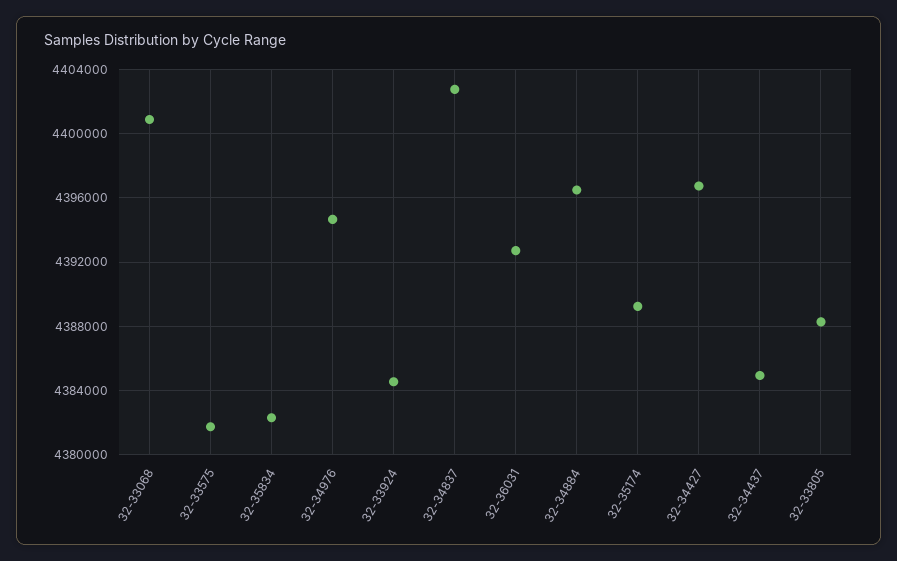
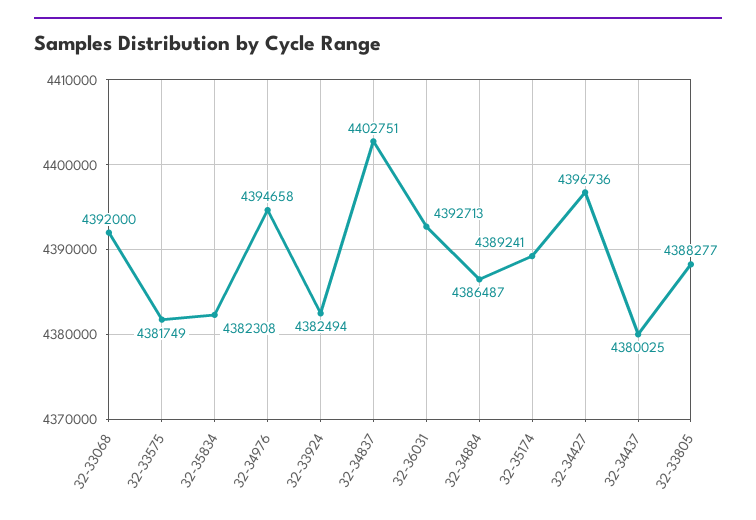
  {
-   "32-33068": 4401000,
+   "32-33068": 4392000,
    "32-33575": 4381749,
    "32-35834": 4382308,
    "32-34976": 4394658,
-   "32-33924": 4384500,
+   "32-33924": 4382494,
    "32-34837": 4402751,
    "32-36031": 4392713,
-   "32-34884": 4396500,
+   "32-34884": 4386487,
    "32-35174": 4389241,
    "32-34427": 4396736,
-   "32-34437": 4385000,
+   "32-34437": 4380025,
    "32-33805": 4388277
  }

